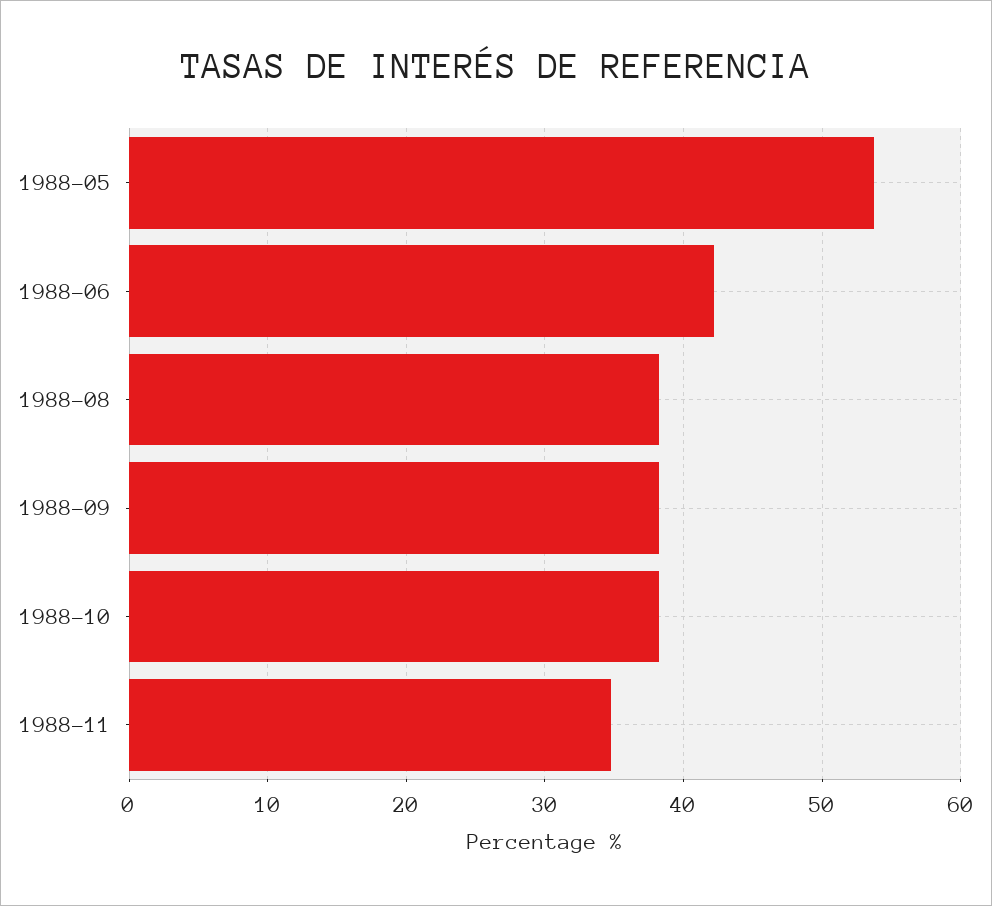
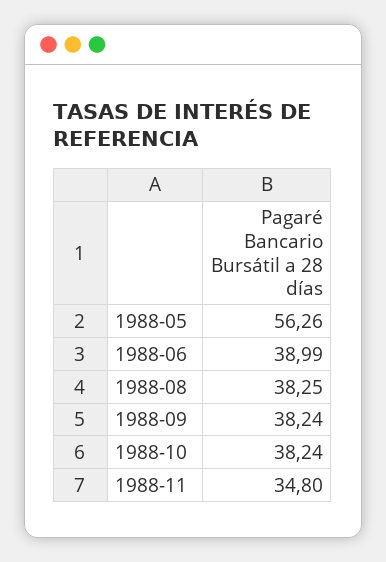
  {
-   "1988-05": 54,
+   "1988-05": 56.26,
-   "1988-06": 42,
+   "1988-06": 38.99,
    "1988-08": 38.25,
    "1988-09": 38.24,
    "1988-10": 38.24,
    "1988-11": 34.8
  }

